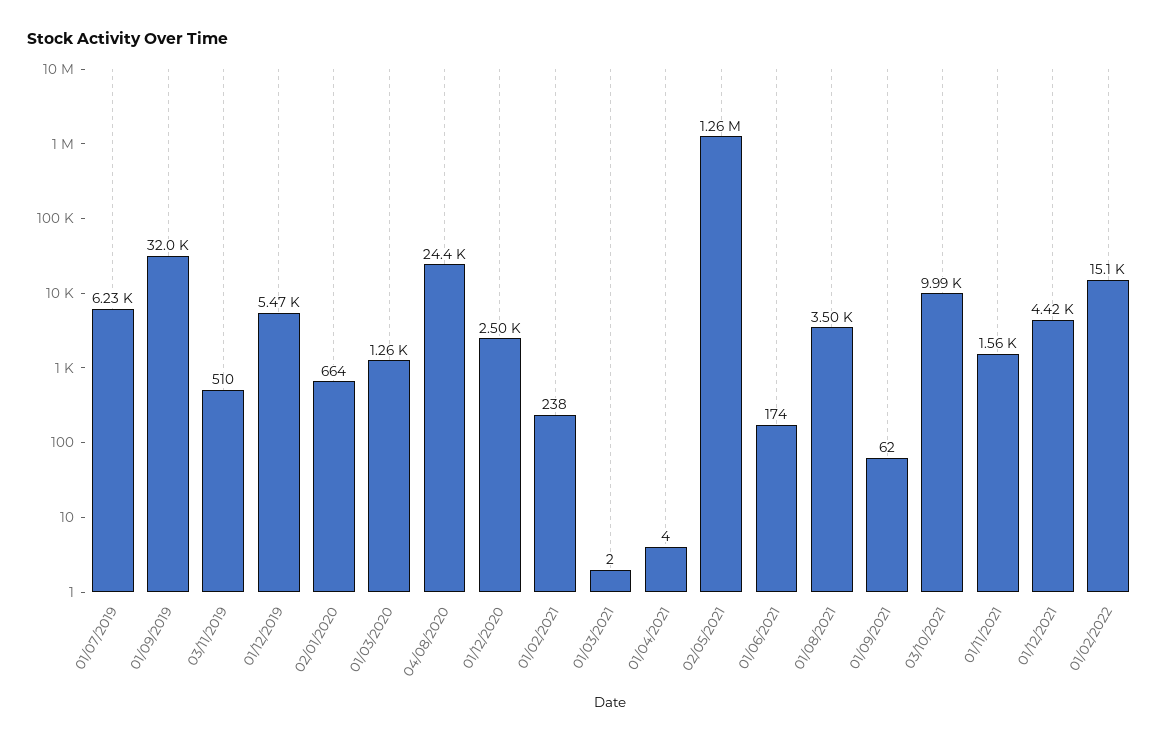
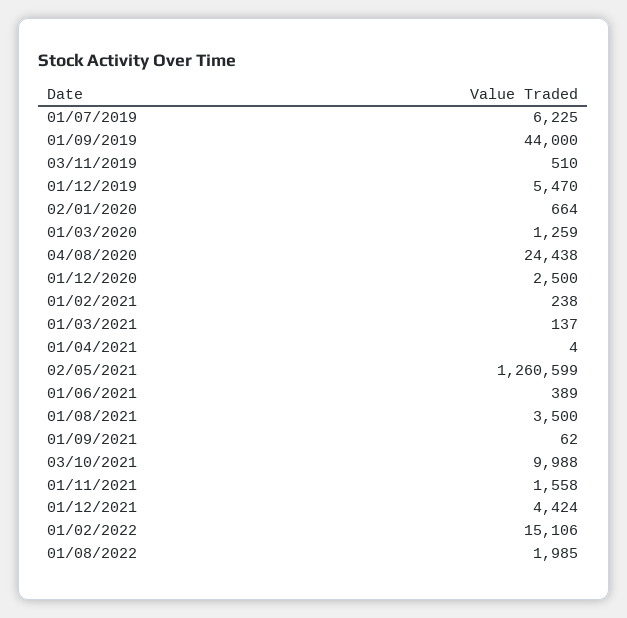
  {
    "01/07/2019": 6225,
-   "01/09/2019": 32000,
+   "01/09/2019": 44000,
    "03/11/2019": 510,
    "01/12/2019": 5470,
    "02/01/2020": 664,
    "01/03/2020": 1259,
    "04/08/2020": 24438,
    "01/12/2020": 2500,
    "01/02/2021": 238,
-   "01/03/2021": 2,
+   "01/03/2021": 137,
    "01/04/2021": 4,
    "02/05/2021": 1260599,
-   "01/06/2021": 174,
+   "01/06/2021": 389,
    "01/08/2021": 3500,
    "01/09/2021": 62,
    "03/10/2021": 9988,
    "01/11/2021": 1558,
    "01/12/2021": 4424,
-   "01/02/2022": 15106
+   "01/02/2022": 15106,
+   "01/08/2022": 1985
  }

